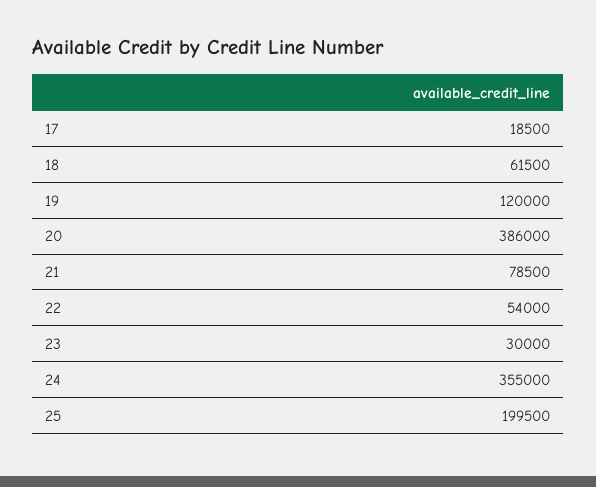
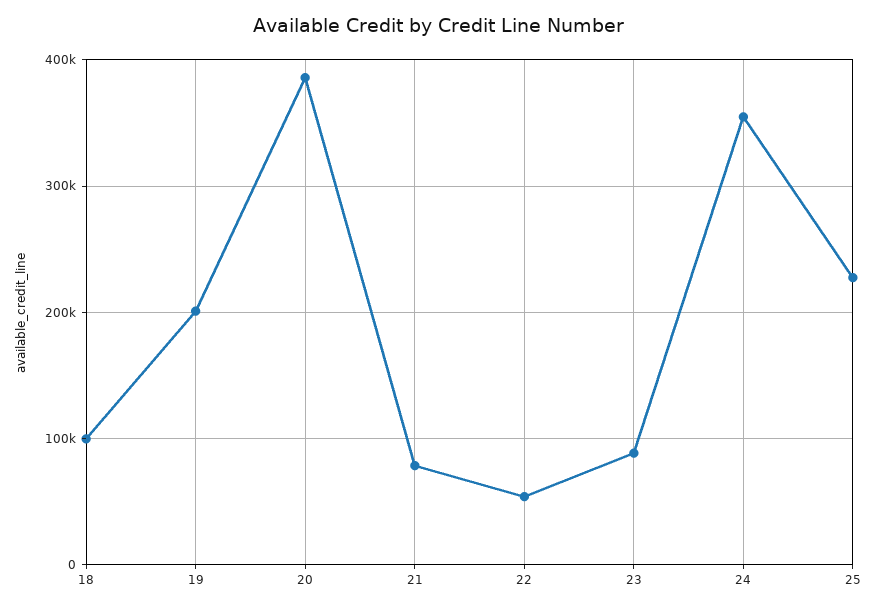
  {
-   "17": 18500,
-   "18": 61500,
+   "18": 100000,
-   "19": 120000,
+   "19": 200000,
    "20": 386000,
    "21": 78500,
    "22": 54000,
-   "23": 30000,
+   "23": 90000,
    "24": 355000,
-   "25": 199500
+   "25": 230000
  }

